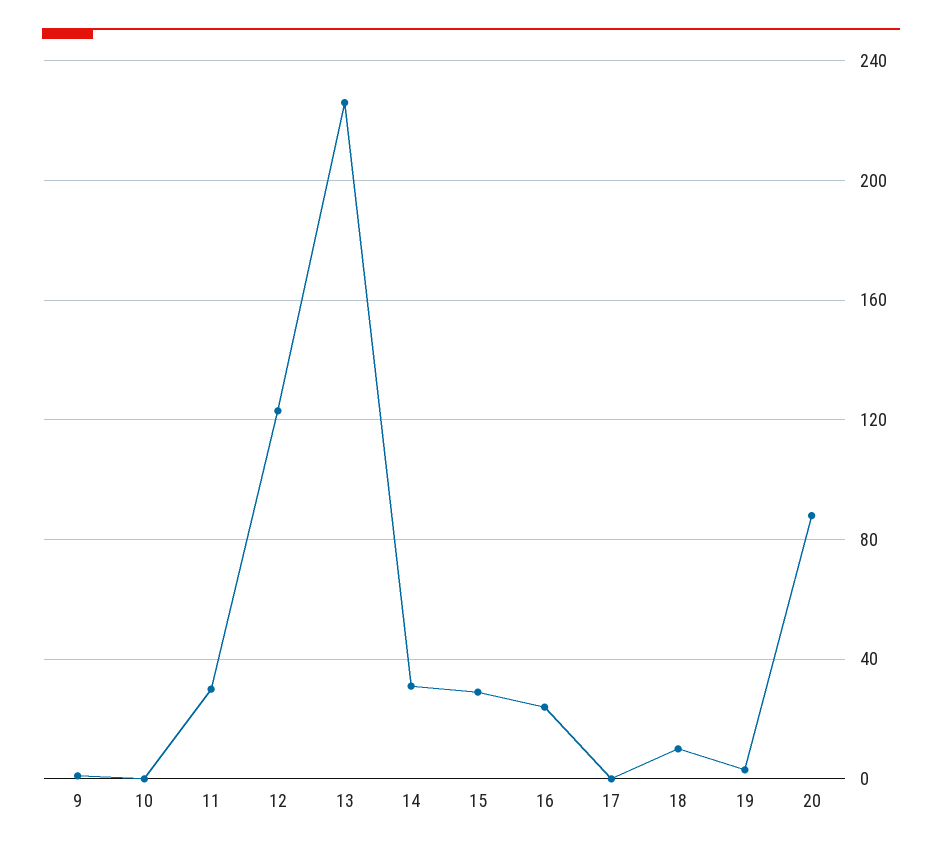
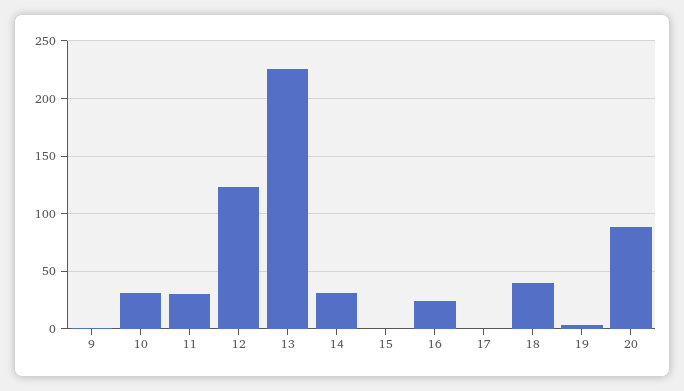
  {
    "9": 0,
-   "10": 0,
+   "10": 30,
    "11": 30,
    "12": 125,
    "13": 225,
    "14": 30,
-   "15": 30,
+   "15": 0,
    "16": 25,
    "17": 0,
-   "18": 10,
+   "18": 40,
    "19": 5,
    "20": 90
  }

